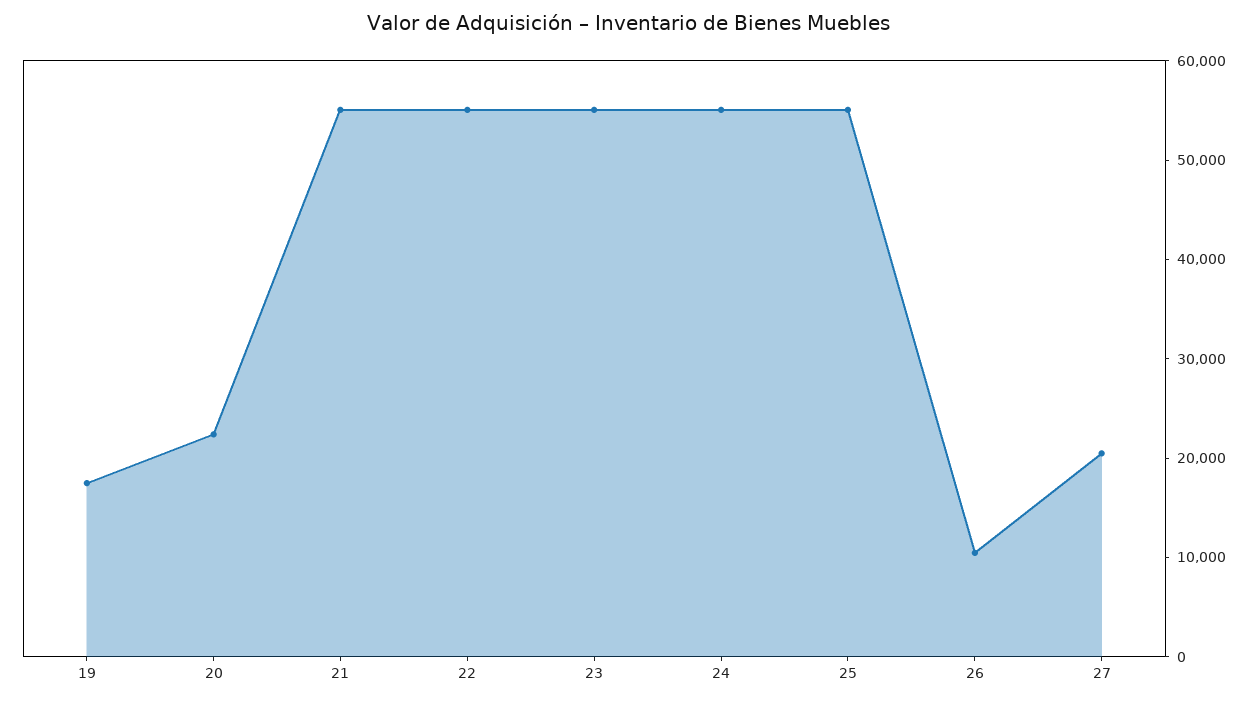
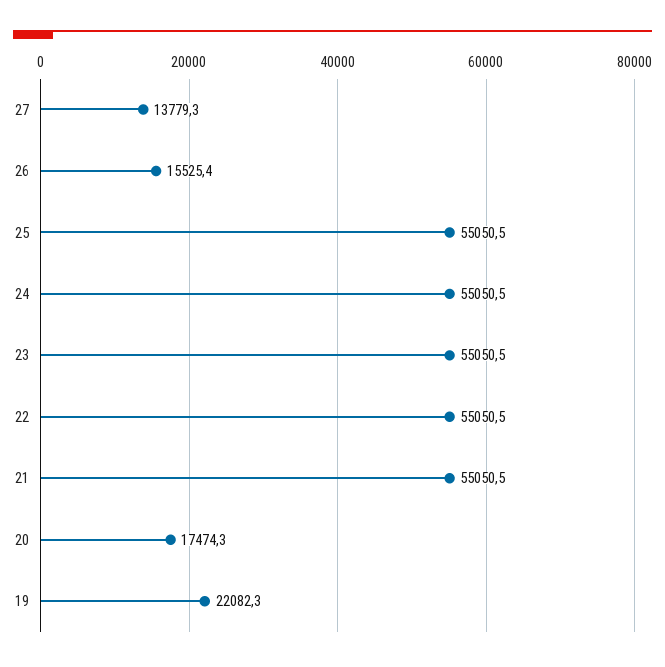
  {
-   "19": 18000,
+   "19": 22082.3,
-   "20": 22000,
+   "20": 17474.3,
    "21": 55050.5,
    "22": 55050.5,
    "23": 55050.5,
    "24": 55050.5,
    "25": 55050.5,
-   "26": 10000,
+   "26": 15525.4,
-   "27": 20000
+   "27": 13779.3
  }

